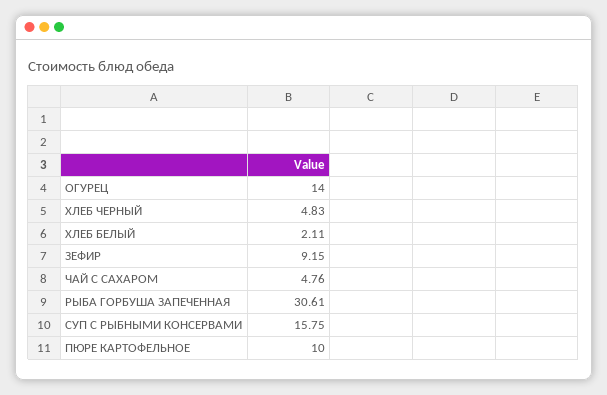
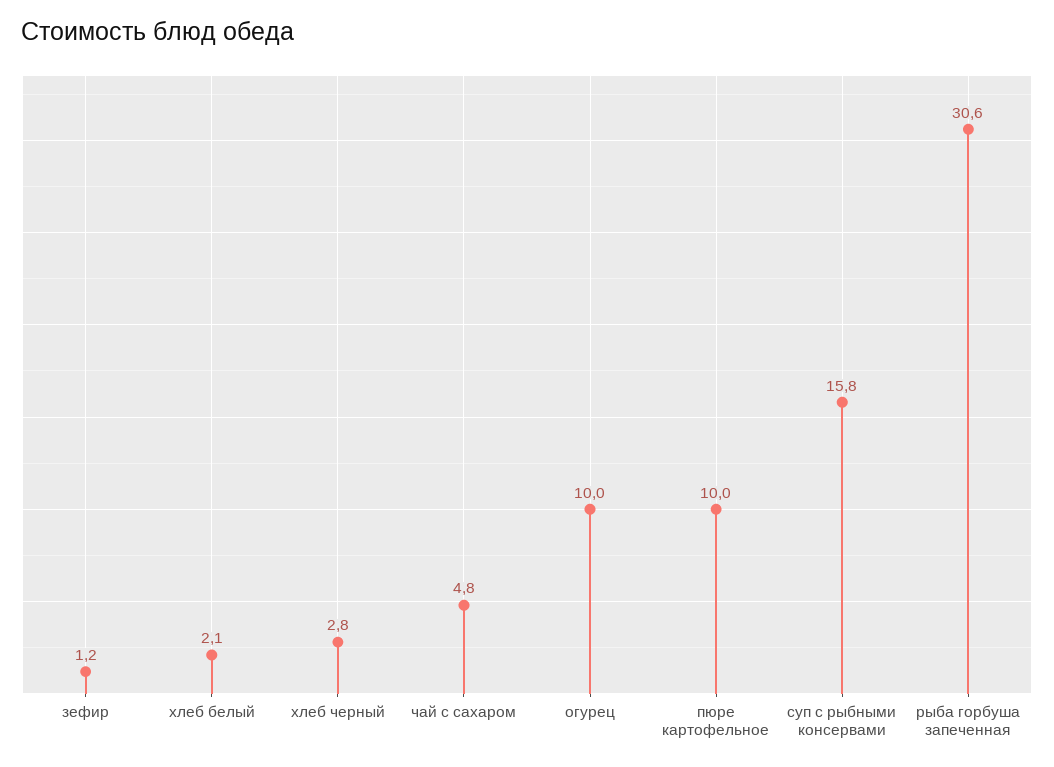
  {
-   "ОГУРЕЦ": 14,
+   "ОГУРЕЦ": 10,
-   "ХЛЕБ ЧЕРНЫЙ": 4.83,
+   "ХЛЕБ ЧЕРНЫЙ": 2.8,
    "ХЛЕБ БЕЛЫЙ": 2.11,
-   "ЗЕФИР": 9.15,
+   "ЗЕФИР": 1.2,
    "ЧАЙ С САХАРОМ": 4.76,
    "РЫБА ГОРБУША ЗАПЕЧЕННАЯ": 30.61,
    "СУП С РЫБНЫМИ КОНСЕРВАМИ": 15.75,
    "ПЮРЕ КАРТОФЕЛЬНОЕ": 10
  }

